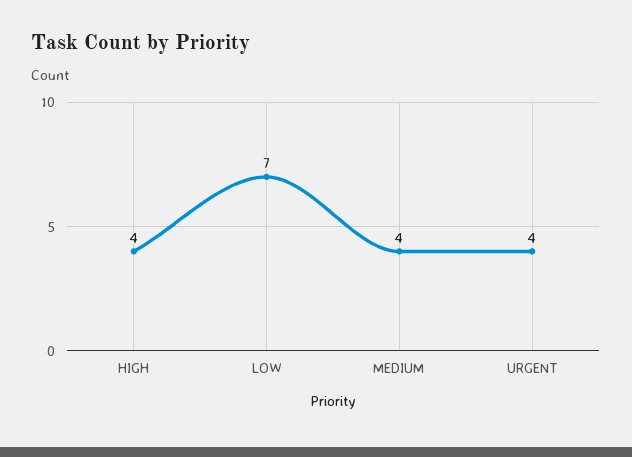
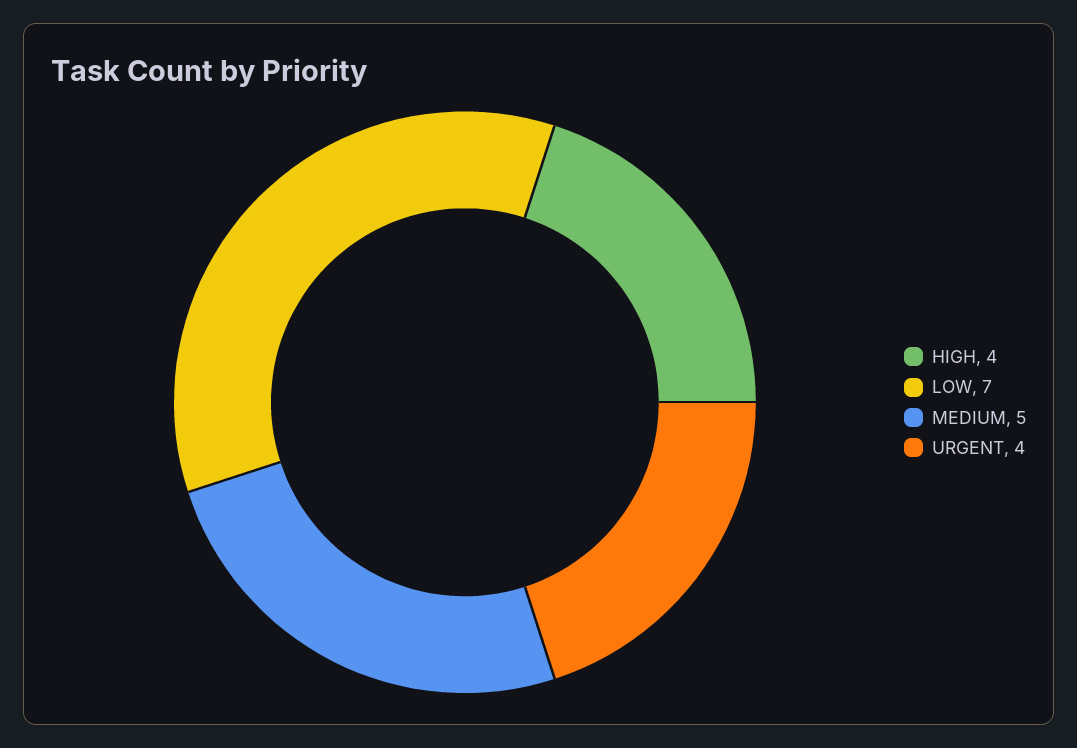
  {
    "HIGH": 4,
    "LOW": 7,
-   "MEDIUM": 4,
+   "MEDIUM": 5,
    "URGENT": 4
  }

